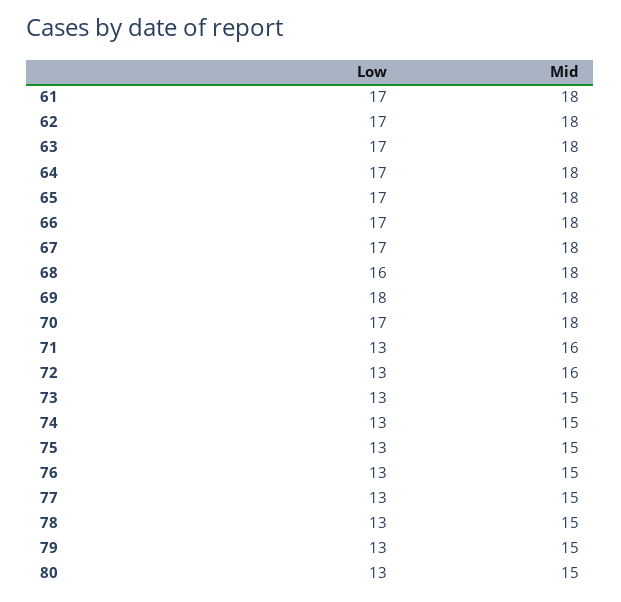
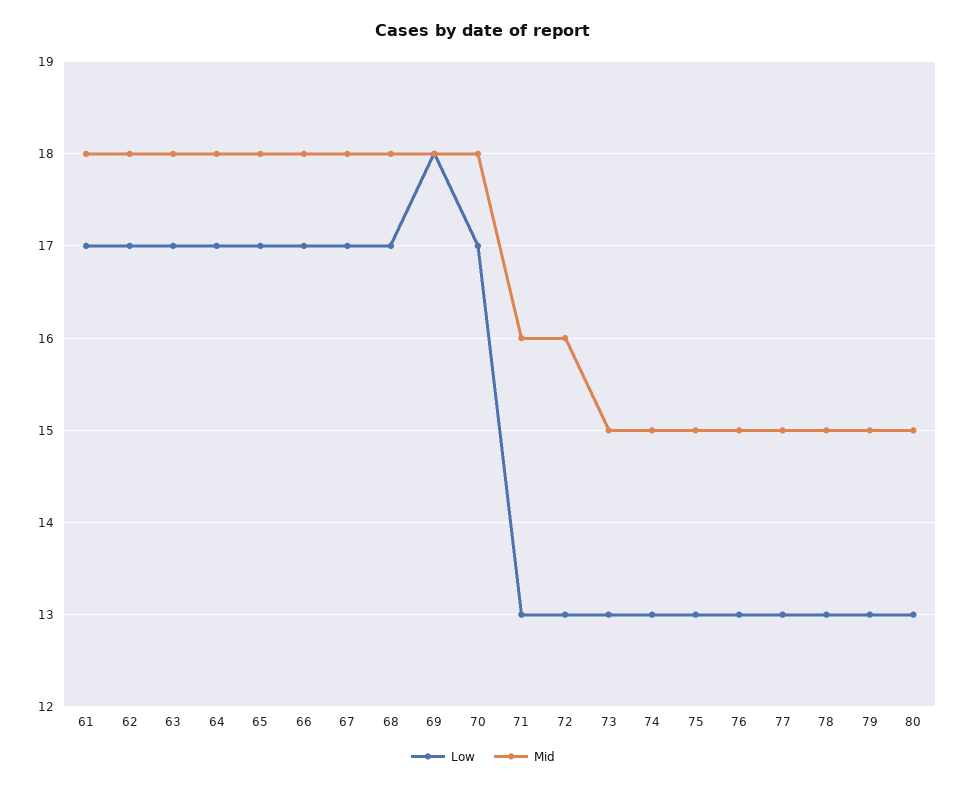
  {
    "Low": {
      "61": 17,
      "62": 17,
      "63": 17,
      "64": 17,
      "65": 17,
      "66": 17,
      "67": 17,
-     "68": 16,
+     "68": 17,
      "69": 18,
      "70": 17,
      "71": 13,
      "72": 13,
      "73": 13,
      "74": 13,
      "75": 13,
      "76": 13,
      "77": 13,
      "78": 13,
      "79": 13,
      "80": 13
    },
    "Mid": {
      "61": 18,
      "62": 18,
      "63": 18,
      "64": 18,
      "65": 18,
      "66": 18,
      "67": 18,
      "68": 18,
      "69": 18,
      "70": 18,
      "71": 16,
      "72": 16,
      "73": 15,
      "74": 15,
      "75": 15,
      "76": 15,
      "77": 15,
      "78": 15,
      "79": 15,
      "80": 15
    }
  }

